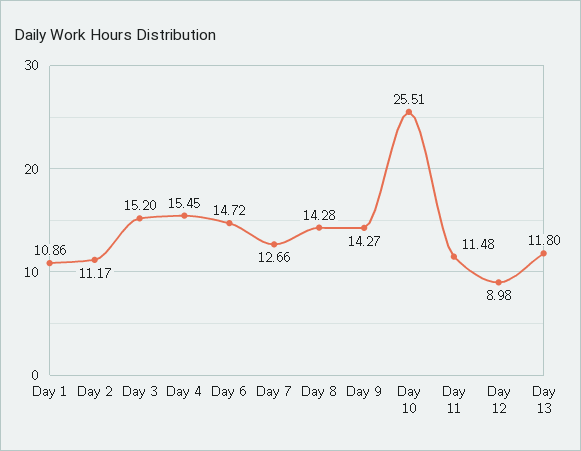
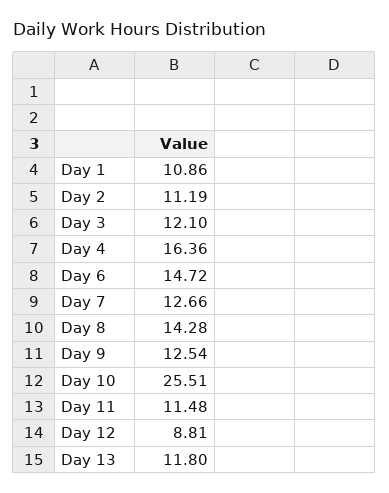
  {
    "Day 1": 10.86,
-   "Day 2": 11.17,
+   "Day 2": 11.19,
-   "Day 3": 15.2,
+   "Day 3": 12.1,
-   "Day 4": 15.45,
+   "Day 4": 16.36,
    "Day 6": 14.72,
    "Day 7": 12.66,
    "Day 8": 14.28,
-   "Day 9": 14.27,
+   "Day 9": 12.54,
    "Day 10": 25.51,
    "Day 11": 11.48,
-   "Day 12": 8.98,
+   "Day 12": 8.81,
    "Day 13": 11.8
  }

